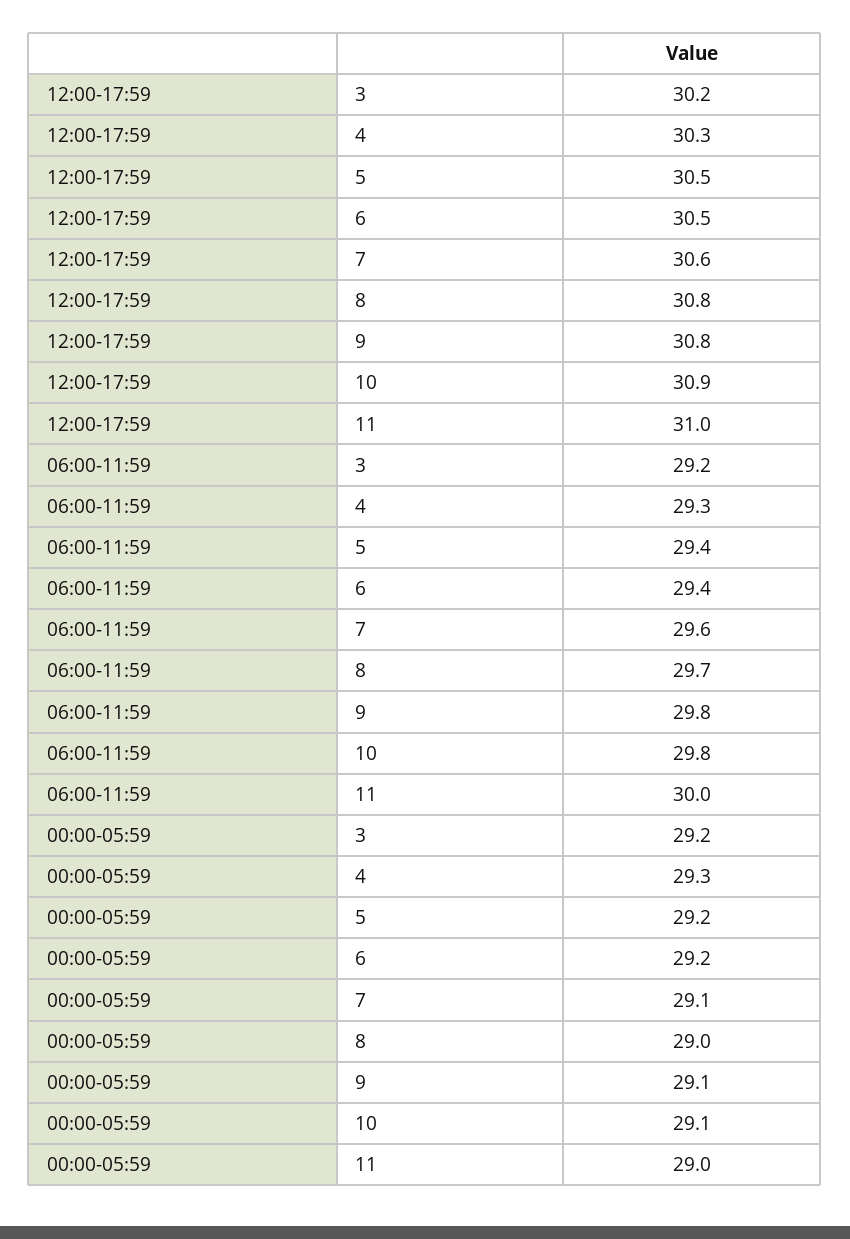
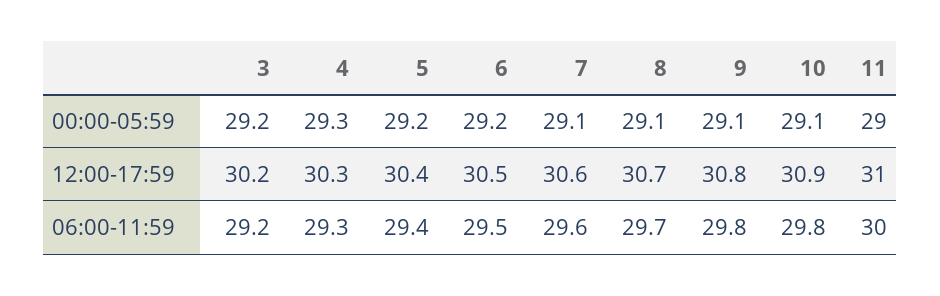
  {
    "12:00-17:59": {
      "3": 30.2,
      "4": 30.3,
-     "5": 30.5,
+     "5": 30.4,
      "6": 30.5,
      "7": 30.6,
-     "8": 30.8,
+     "8": 30.7,
      "9": 30.8,
      "10": 30.9,
      "11": 31
    },
    "06:00-11:59": {
      "3": 29.2,
      "4": 29.3,
      "5": 29.4,
-     "6": 29.4,
+     "6": 29.5,
      "7": 29.6,
      "8": 29.7,
      "9": 29.8,
      "10": 29.8,
      "11": 30
    },
    "00:00-05:59": {
      "3": 29.2,
      "4": 29.3,
      "5": 29.2,
      "6": 29.2,
      "7": 29.1,
-     "8": 29,
+     "8": 29.1,
      "9": 29.1,
      "10": 29.1,
      "11": 29
    }
  }

